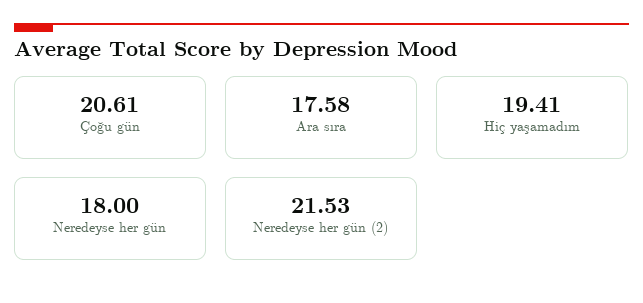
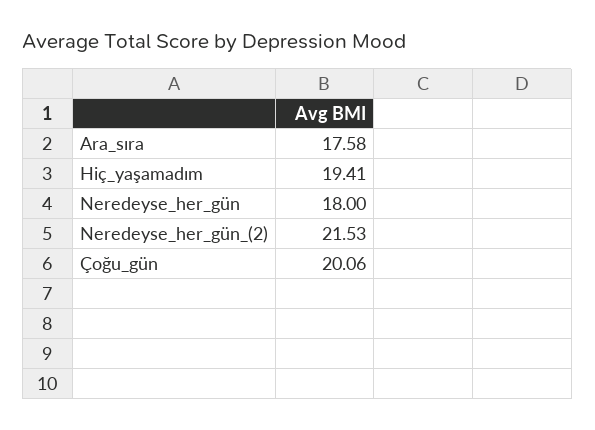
  {
-   "Çoğu gün": 20.61,
+   "Çoğu gün": 20.06,
    "Ara sıra": 17.58,
    "Hiç yaşamadım": 19.41,
    "Neredeyse her gün": 18,
    "Neredeyse her gün (2)": 21.53
  }

